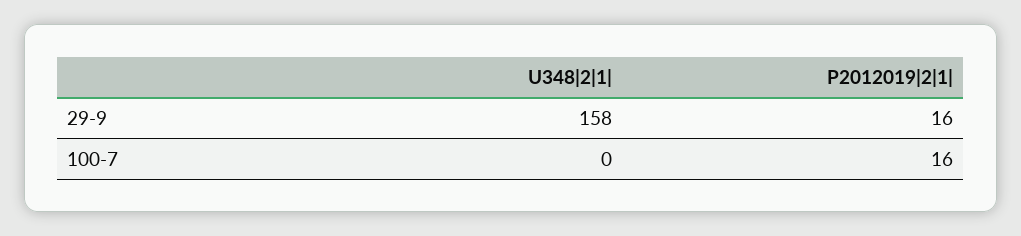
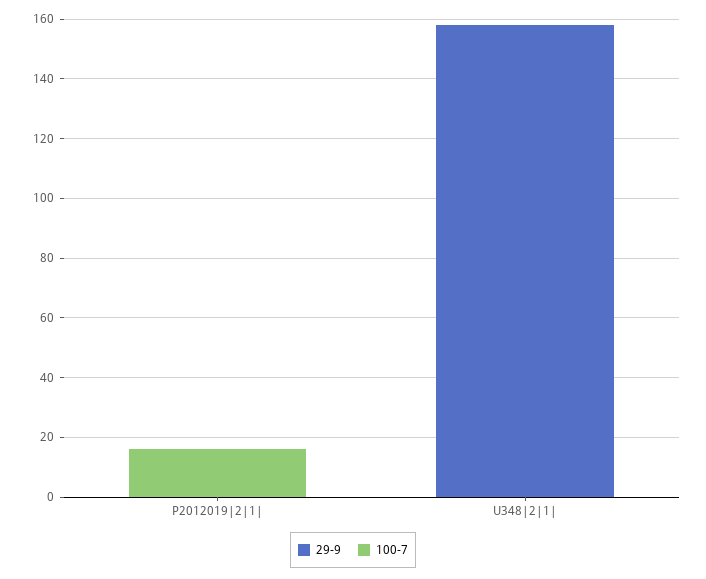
  {
    "29-9": {
      "U348|2|1|": 158,
-     "P2012019|2|1|": 16
+     "P2012019|2|1|": 0
    },
    "100-7": {
      "U348|2|1|": 0,
      "P2012019|2|1|": 16
    }
  }

